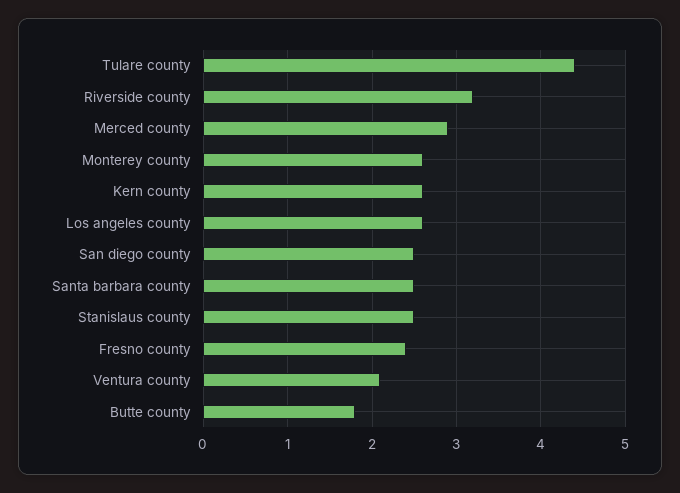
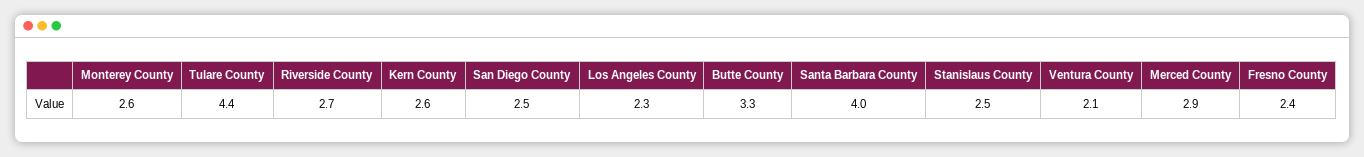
  {
    "Tulare county": 4.4,
-   "Riverside county": 3.2,
+   "Riverside county": 2.7,
    "Merced county": 2.9,
    "Monterey county": 2.6,
    "Kern county": 2.6,
-   "Los angeles county": 2.6,
+   "Los angeles county": 2.3,
    "San diego county": 2.5,
-   "Santa barbara county": 2.5,
+   "Santa barbara county": 4,
    "Stanislaus county": 2.5,
    "Fresno county": 2.4,
    "Ventura county": 2.1,
-   "Butte county": 1.8
+   "Butte county": 3.3
  }

